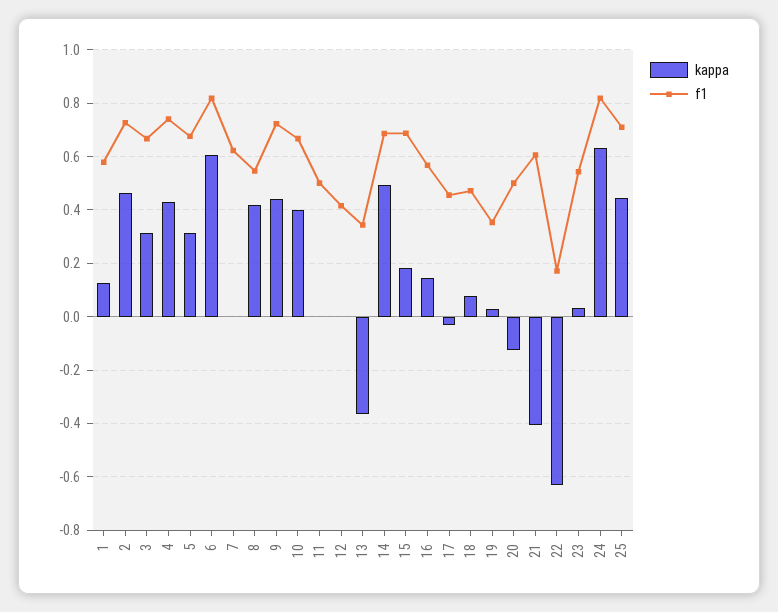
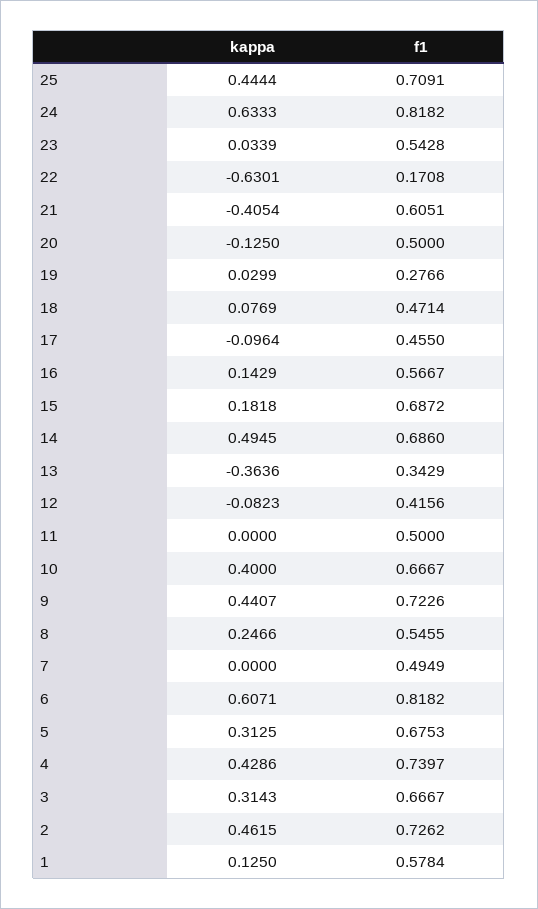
  {
    "kappa": {
      "1": 0.125,
      "2": 0.4615,
      "3": 0.3143,
      "4": 0.4286,
      "5": 0.3125,
      "6": 0.6071,
      "7": 0,
-     "8": 0.425,
+     "8": 0.2466,
      "9": 0.4407,
      "10": 0.4,
      "11": 0,
-     "12": 0,
+     "12": -0.0823,
      "13": -0.3636,
      "14": 0.4945,
      "15": 0.1818,
      "16": 0.1429,
-     "17": -0.025,
+     "17": -0.0964,
      "18": 0.0769,
      "19": 0.0299,
      "20": -0.125,
      "21": -0.4054,
      "22": -0.6301,
      "23": 0.0339,
      "24": 0.6333,
      "25": 0.4444
    },
    "f1": {
      "1": 0.5784,
      "2": 0.7262,
      "3": 0.6667,
      "4": 0.7397,
      "5": 0.6753,
      "6": 0.8182,
-     "7": 0.625,
+     "7": 0.4949,
      "8": 0.5455,
      "9": 0.7226,
      "10": 0.6667,
      "11": 0.5,
      "12": 0.4156,
      "13": 0.3429,
      "14": 0.686,
      "15": 0.6872,
      "16": 0.5667,
      "17": 0.455,
      "18": 0.4714,
-     "19": 0.35,
+     "19": 0.2766,
      "20": 0.5,
      "21": 0.6051,
      "22": 0.1708,
      "23": 0.5428,
      "24": 0.8182,
      "25": 0.7091
    }
  }

